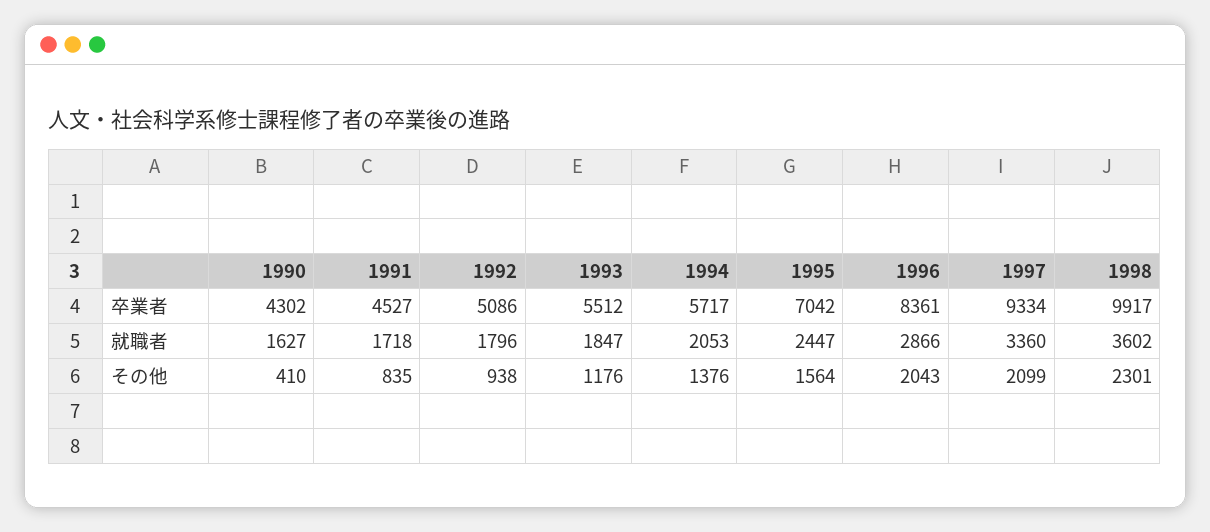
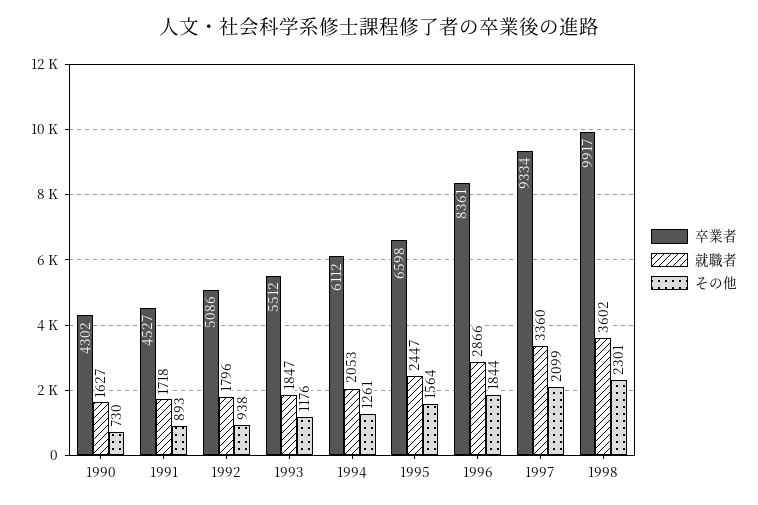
  {
    "卒業者": {
      "1990": 4302,
      "1991": 4527,
      "1992": 5086,
      "1993": 5512,
-     "1994": 5717,
+     "1994": 6112,
-     "1995": 7042,
+     "1995": 6598,
      "1996": 8361,
      "1997": 9334,
      "1998": 9917
    },
    "就職者": {
      "1990": 1627,
      "1991": 1718,
      "1992": 1796,
      "1993": 1847,
      "1994": 2053,
      "1995": 2447,
      "1996": 2866,
      "1997": 3360,
      "1998": 3602
    },
    "その他": {
-     "1990": 410,
+     "1990": 730,
-     "1991": 835,
+     "1991": 893,
      "1992": 938,
      "1993": 1176,
-     "1994": 1376,
+     "1994": 1261,
      "1995": 1564,
-     "1996": 2043,
+     "1996": 1844,
      "1997": 2099,
      "1998": 2301
    }
  }

